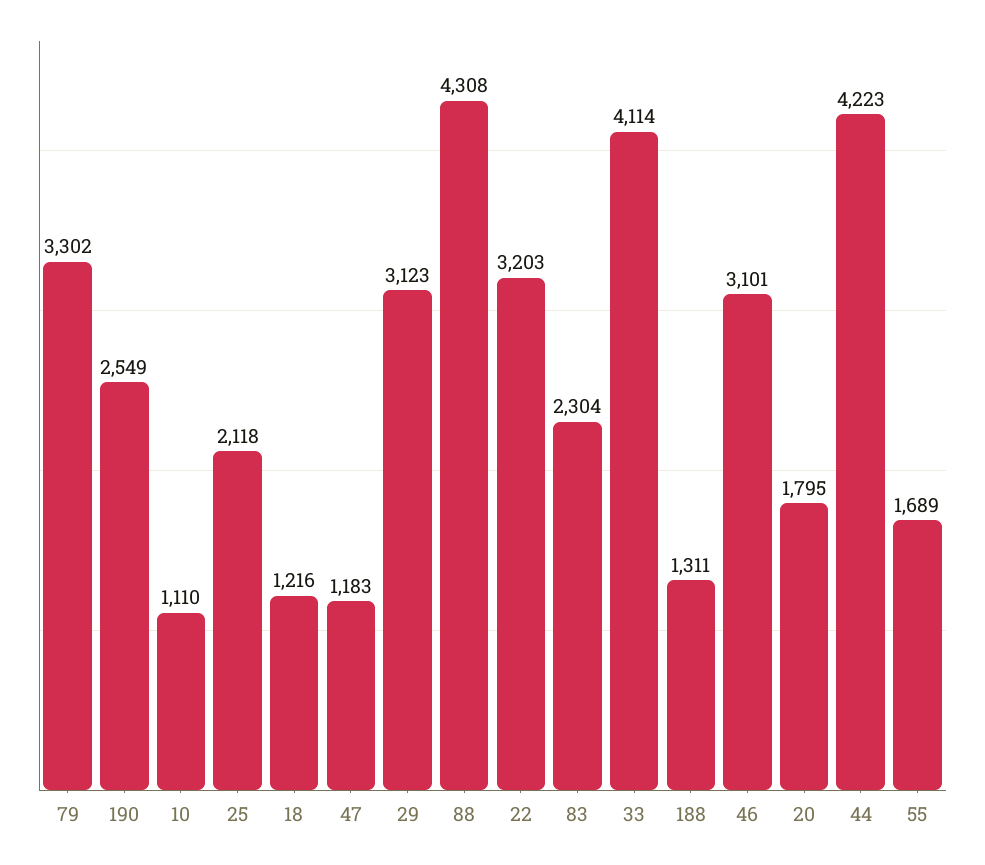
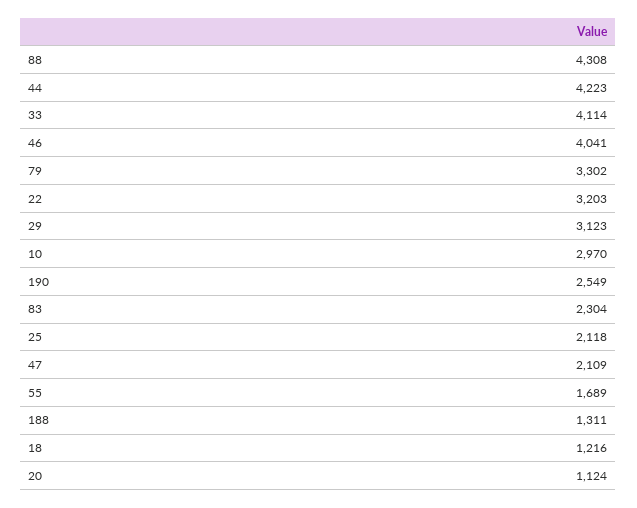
  {
    "79": 3302,
    "190": 2549,
-   "10": 1110,
+   "10": 2970,
    "25": 2118,
    "18": 1216,
-   "47": 1183,
+   "47": 2109,
    "29": 3123,
    "88": 4308,
    "22": 3203,
    "83": 2304,
    "33": 4114,
    "188": 1311,
-   "46": 3101,
+   "46": 4041,
-   "20": 1795,
+   "20": 1124,
    "44": 4223,
    "55": 1689
  }

